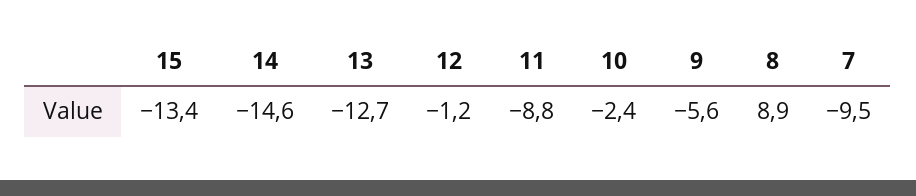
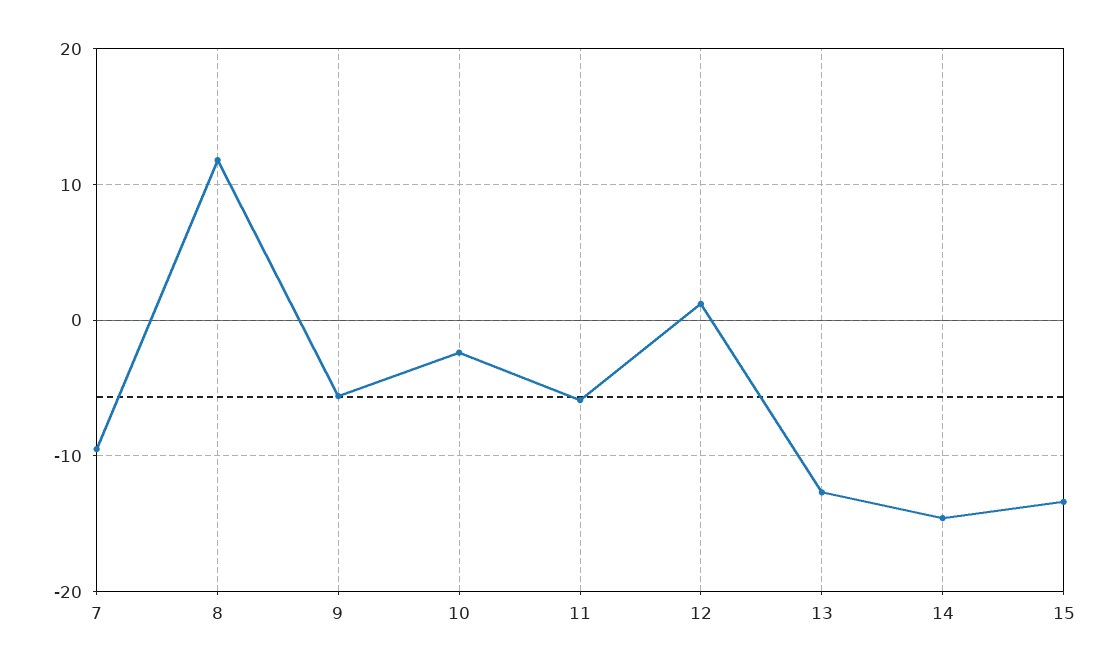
  {
    "15": -13.4,
    "14": -14.6,
    "13": -12.7,
-   "12": -1.2,
+   "12": 1,
-   "11": -8.8,
+   "11": -6,
    "10": -2.4,
    "9": -5.6,
-   "8": 8.9,
+   "8": 12,
    "7": -9.5
  }

